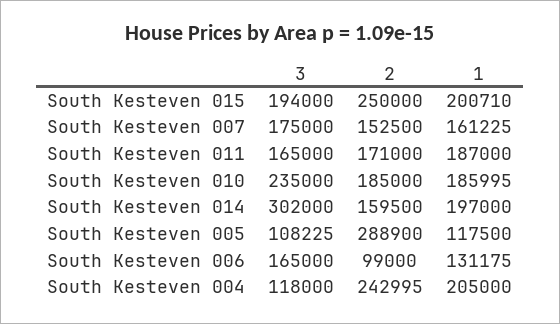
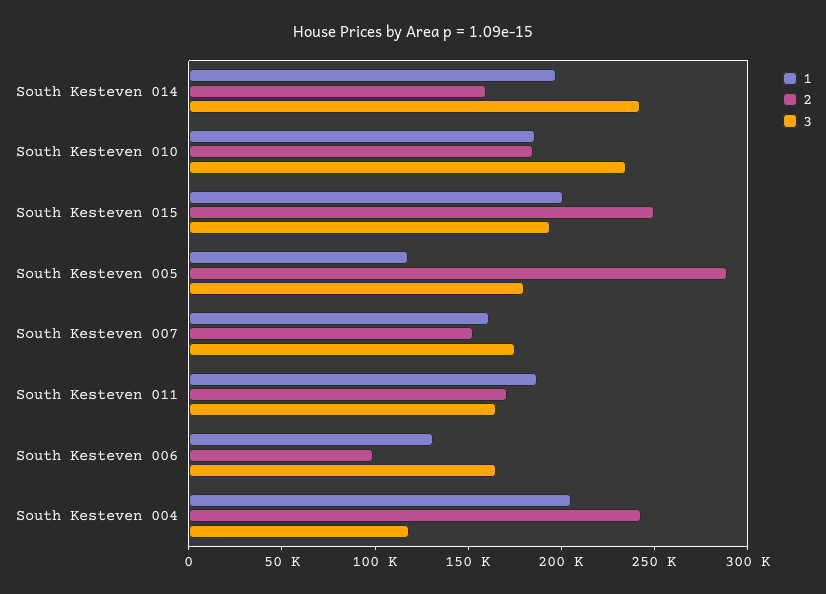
  {
    "3": {
      "South Kesteven 015": 194000,
      "South Kesteven 007": 175000,
      "South Kesteven 011": 165000,
      "South Kesteven 010": 235000,
-     "South Kesteven 014": 302000,
+     "South Kesteven 014": 240000,
-     "South Kesteven 005": 108225,
+     "South Kesteven 005": 180000,
      "South Kesteven 006": 165000,
      "South Kesteven 004": 118000
    },
    "2": {
      "South Kesteven 015": 250000,
      "South Kesteven 007": 152500,
      "South Kesteven 011": 171000,
      "South Kesteven 010": 185000,
      "South Kesteven 014": 159500,
      "South Kesteven 005": 288900,
      "South Kesteven 006": 99000,
      "South Kesteven 004": 242995
    },
    "1": {
      "South Kesteven 015": 200710,
      "South Kesteven 007": 161225,
      "South Kesteven 011": 187000,
      "South Kesteven 010": 185995,
      "South Kesteven 014": 197000,
      "South Kesteven 005": 117500,
      "South Kesteven 006": 131175,
      "South Kesteven 004": 205000
    }
  }

